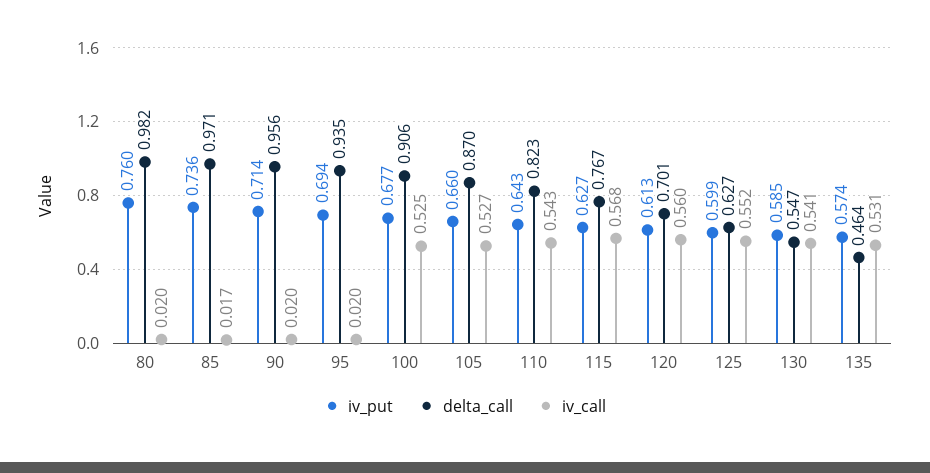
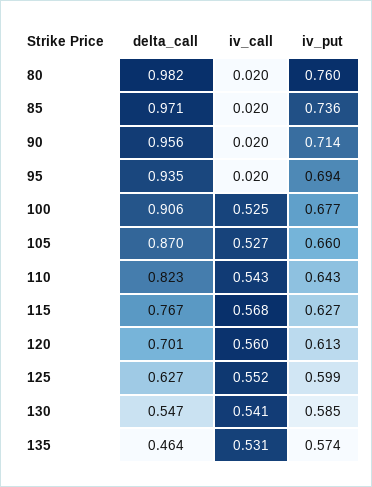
  {
    "iv_put": {
      "80": 0.76,
      "85": 0.736,
      "90": 0.714,
      "95": 0.694,
      "100": 0.677,
      "105": 0.66,
      "110": 0.643,
      "115": 0.627,
      "120": 0.613,
      "125": 0.599,
      "130": 0.585,
      "135": 0.574
    },
    "delta_call": {
      "80": 0.982,
      "85": 0.971,
      "90": 0.956,
      "95": 0.935,
      "100": 0.906,
      "105": 0.87,
      "110": 0.823,
      "115": 0.767,
      "120": 0.701,
      "125": 0.627,
      "130": 0.547,
      "135": 0.464
    },
    "iv_call": {
      "80": 0.02,
-     "85": 0.017,
+     "85": 0.02,
      "90": 0.02,
      "95": 0.02,
      "100": 0.525,
      "105": 0.527,
      "110": 0.543,
      "115": 0.568,
      "120": 0.56,
      "125": 0.552,
      "130": 0.541,
      "135": 0.531
    }
  }

